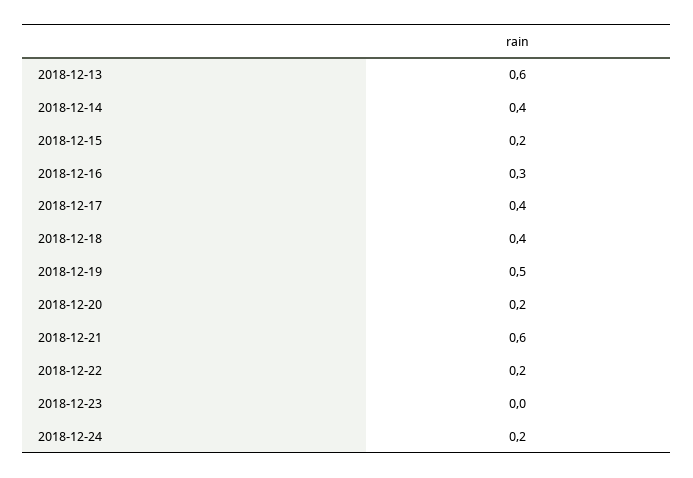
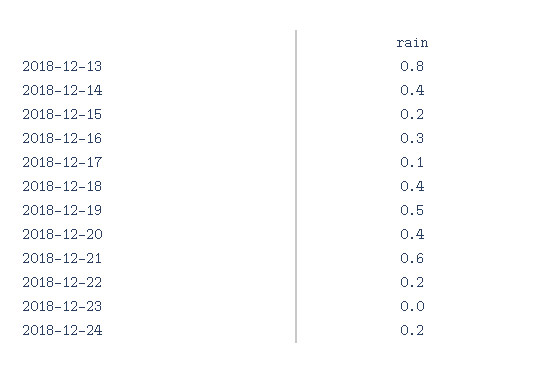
  {
-   "2018-12-13": 0.6,
+   "2018-12-13": 0.8,
    "2018-12-14": 0.4,
    "2018-12-15": 0.2,
    "2018-12-16": 0.3,
-   "2018-12-17": 0.4,
+   "2018-12-17": 0.1,
    "2018-12-18": 0.4,
    "2018-12-19": 0.5,
-   "2018-12-20": 0.2,
+   "2018-12-20": 0.4,
    "2018-12-21": 0.6,
    "2018-12-22": 0.2,
    "2018-12-23": 0,
    "2018-12-24": 0.2
  }

